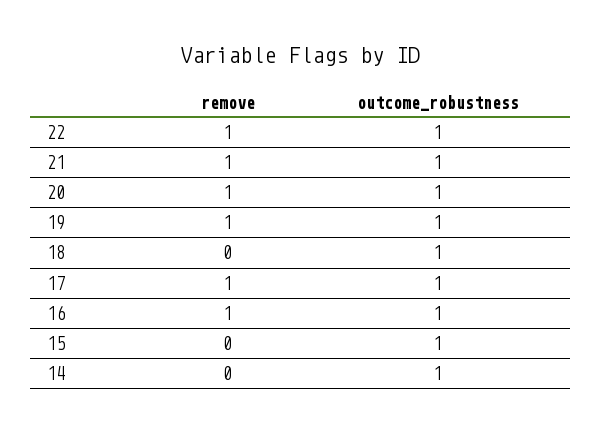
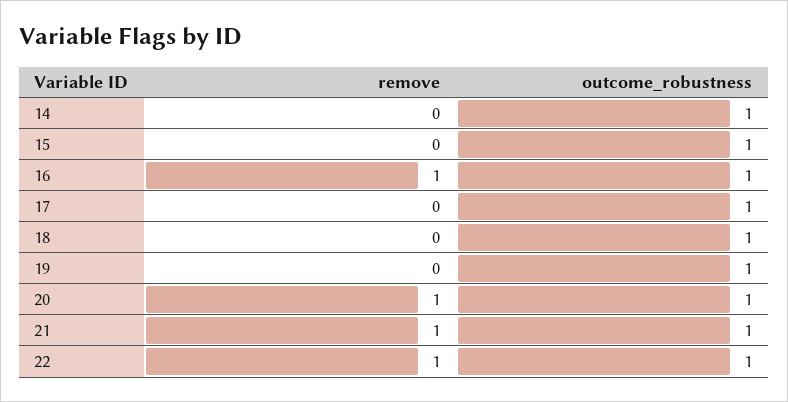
  {
    "remove": {
      "22": 1,
      "21": 1,
      "20": 1,
-     "19": 1,
+     "19": 0,
      "18": 0,
-     "17": 1,
+     "17": 0,
      "16": 1,
      "15": 0,
      "14": 0
    },
    "outcome_robustness": {
      "22": 1,
      "21": 1,
      "20": 1,
      "19": 1,
      "18": 1,
      "17": 1,
      "16": 1,
      "15": 1,
      "14": 1
    }
  }

